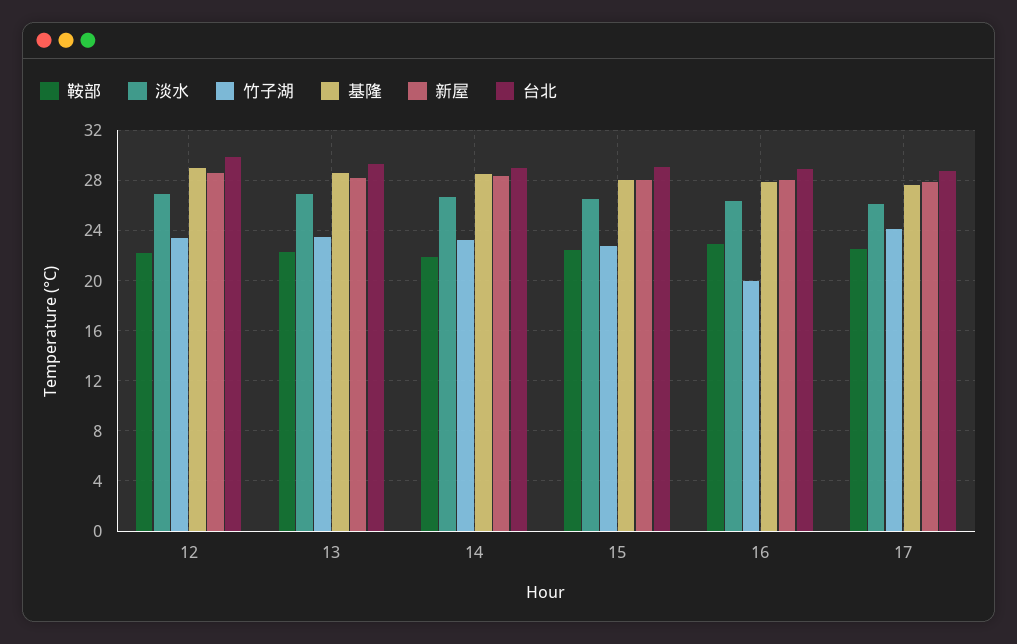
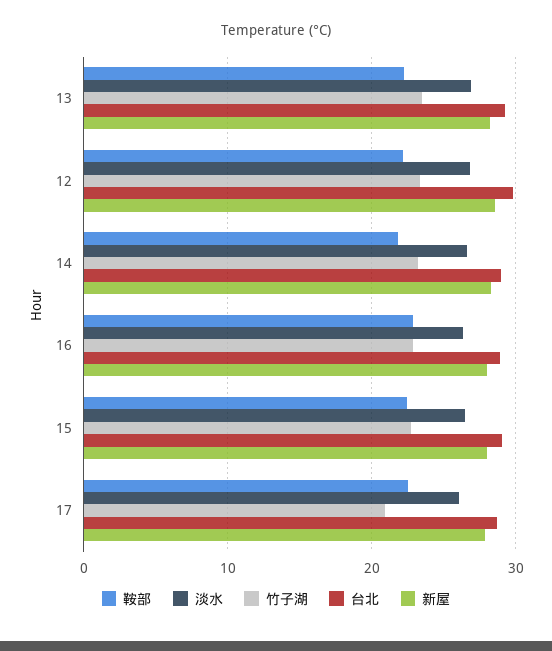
  {
    "鞍部": {
      "12": 22,
      "13": 22.5,
      "14": 22,
      "15": 22.5,
      "16": 23,
      "17": 22.5
    },
    "淡水": {
      "12": 27,
      "13": 27,
      "14": 26.5,
      "15": 26.5,
      "16": 26.5,
      "17": 26
    },
    "竹子湖": {
      "12": 23.5,
      "13": 23.5,
      "14": 23,
      "15": 22.5,
-     "16": 20,
+     "16": 23,
-     "17": 24
+     "17": 21
    },
-   "基隆": {
-     "12": 29,
-     "13": 28.5,
-     "14": 28.5,
-     "15": 28,
-     "16": 28,
-     "17": 27.5
-   },
    "新屋": {
      "12": 28.5,
      "13": 28,
      "14": 28.5,
      "15": 28,
      "16": 28,
      "17": 28
    },
    "台北": {
      "12": 30,
      "13": 29.5,
      "14": 29,
      "15": 29,
      "16": 29,
      "17": 28.5
    }
  }

